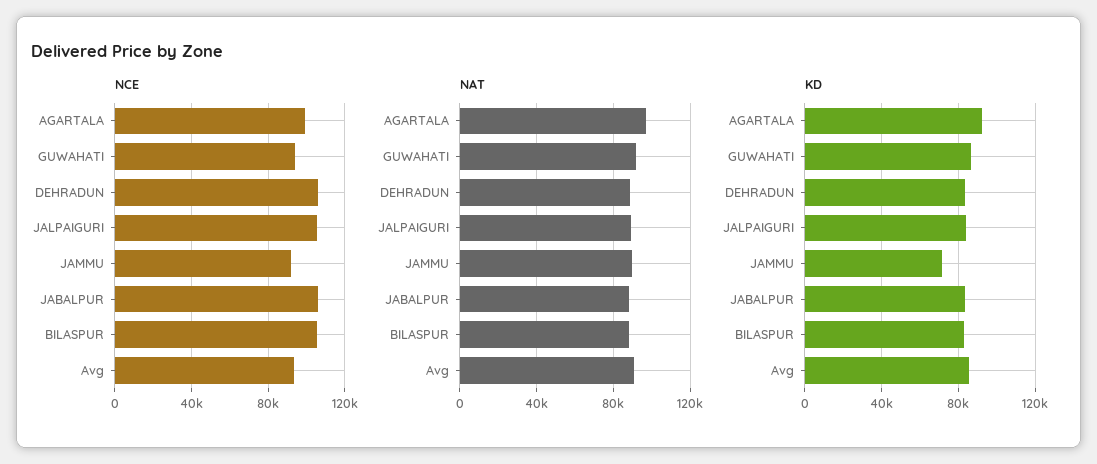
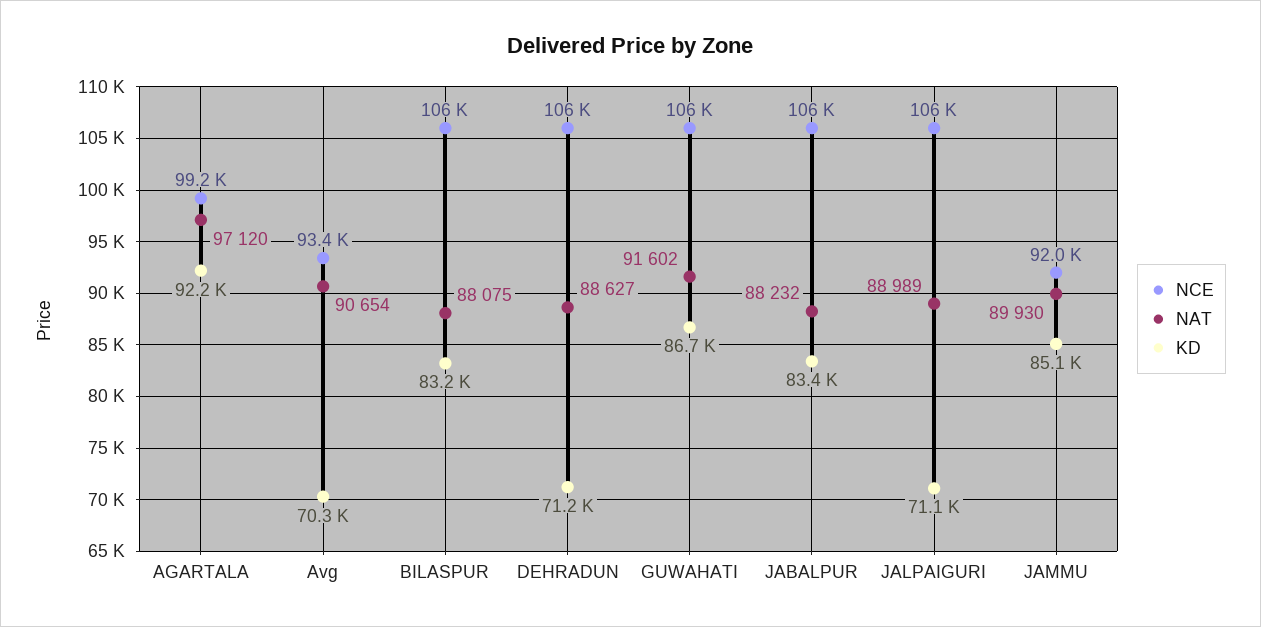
  {
    "NCE": {
      "AGARTALA": 99200,
-     "GUWAHATI": 95000,
+     "GUWAHATI": 106000,
      "DEHRADUN": 106000,
      "JALPAIGURI": 106000,
      "JAMMU": 92000,
      "JABALPUR": 106000,
      "BILASPUR": 106000,
      "Avg": 93400
    },
    "NAT": {
      "AGARTALA": 97120,
      "GUWAHATI": 91602,
      "DEHRADUN": 88627,
      "JALPAIGURI": 88989,
      "JAMMU": 89930,
      "JABALPUR": 88232,
      "BILASPUR": 88075,
      "Avg": 90654
    },
    "KD": {
      "AGARTALA": 92200,
      "GUWAHATI": 86700,
-     "DEHRADUN": 85000,
+     "DEHRADUN": 71200,
-     "JALPAIGURI": 85000,
+     "JALPAIGURI": 71100,
-     "JAMMU": 70000,
+     "JAMMU": 85100,
      "JABALPUR": 83400,
      "BILASPUR": 83200,
-     "Avg": 85000
+     "Avg": 70300
    }
  }

